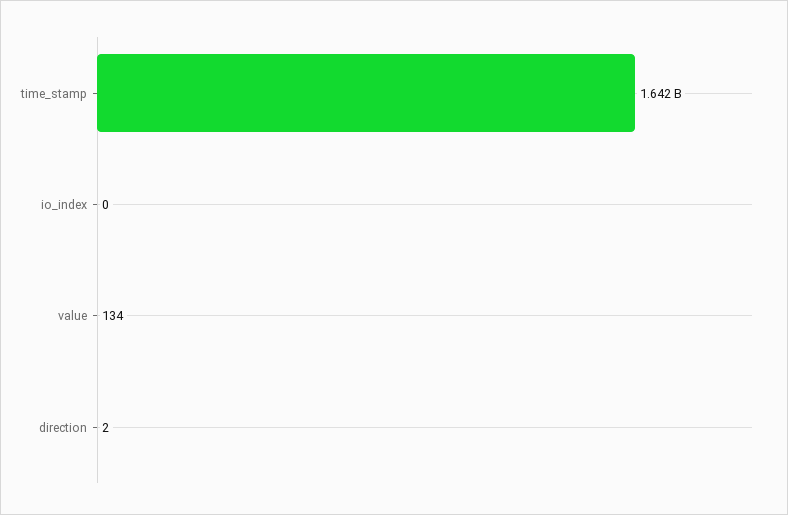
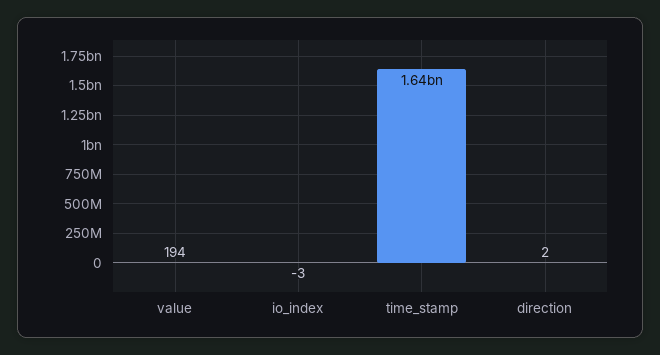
  {
    "time_stamp": 1642000000,
-   "io_index": 0,
+   "io_index": -3,
-   "value": 134,
+   "value": 194,
    "direction": 2
  }

